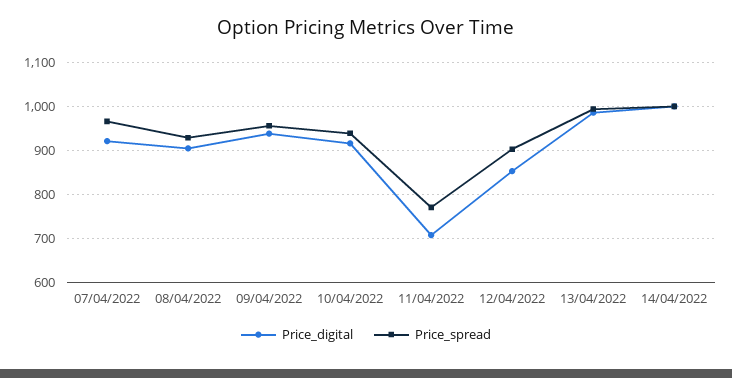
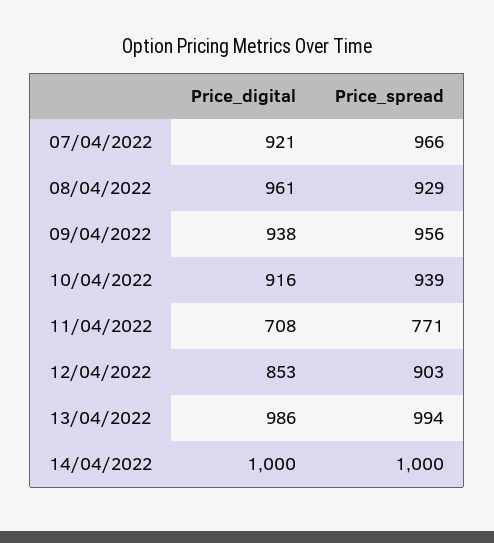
  {
    "Price_digital": {
      "07/04/2022": 921,
-     "08/04/2022": 900,
+     "08/04/2022": 961,
      "09/04/2022": 938,
      "10/04/2022": 916,
      "11/04/2022": 708,
      "12/04/2022": 853,
      "13/04/2022": 986,
      "14/04/2022": 1000
    },
    "Price_spread": {
      "07/04/2022": 966,
      "08/04/2022": 929,
      "09/04/2022": 956,
      "10/04/2022": 939,
      "11/04/2022": 771,
      "12/04/2022": 903,
      "13/04/2022": 994,
      "14/04/2022": 1000
    }
  }

